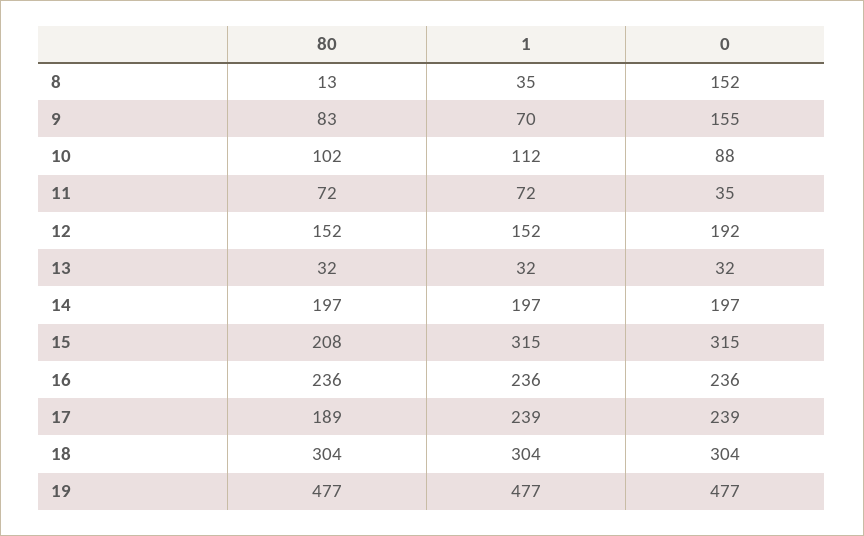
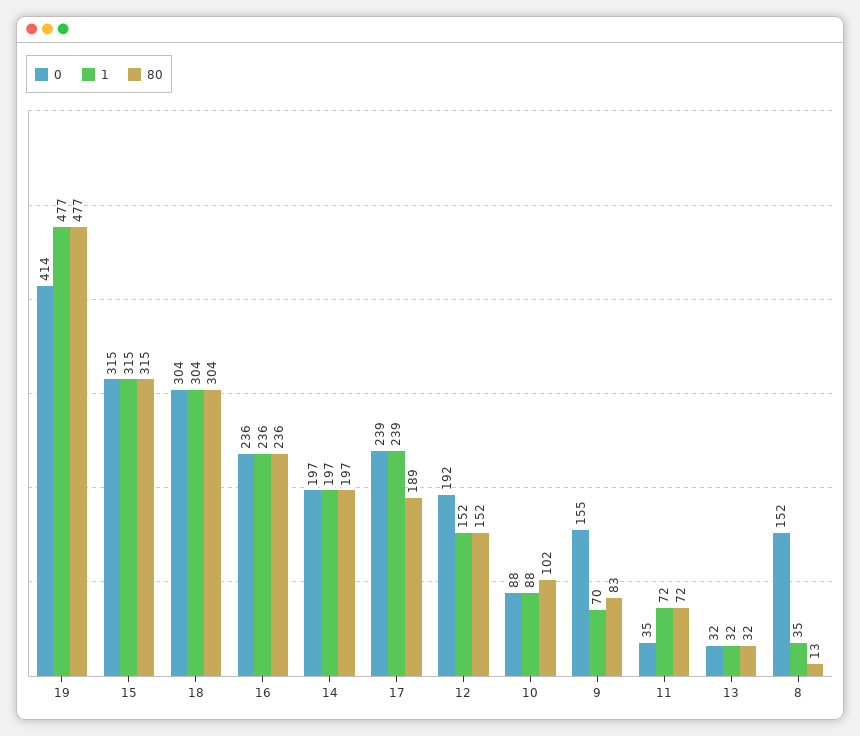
  {
    "80": {
      "8": 13,
      "9": 83,
      "10": 102,
      "11": 72,
      "12": 152,
      "13": 32,
      "14": 197,
-     "15": 208,
+     "15": 315,
      "16": 236,
      "17": 189,
      "18": 304,
      "19": 477
    },
    "1": {
      "8": 35,
      "9": 70,
-     "10": 112,
+     "10": 88,
      "11": 72,
      "12": 152,
      "13": 32,
      "14": 197,
      "15": 315,
      "16": 236,
      "17": 239,
      "18": 304,
      "19": 477
    },
    "0": {
      "8": 152,
      "9": 155,
      "10": 88,
      "11": 35,
      "12": 192,
      "13": 32,
      "14": 197,
      "15": 315,
      "16": 236,
      "17": 239,
      "18": 304,
-     "19": 477
+     "19": 414
    }
  }

